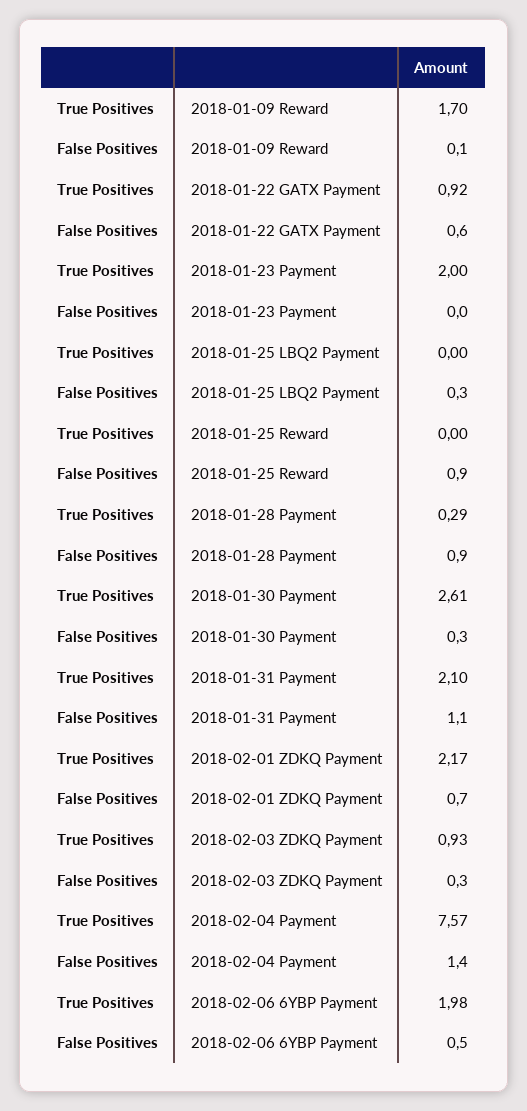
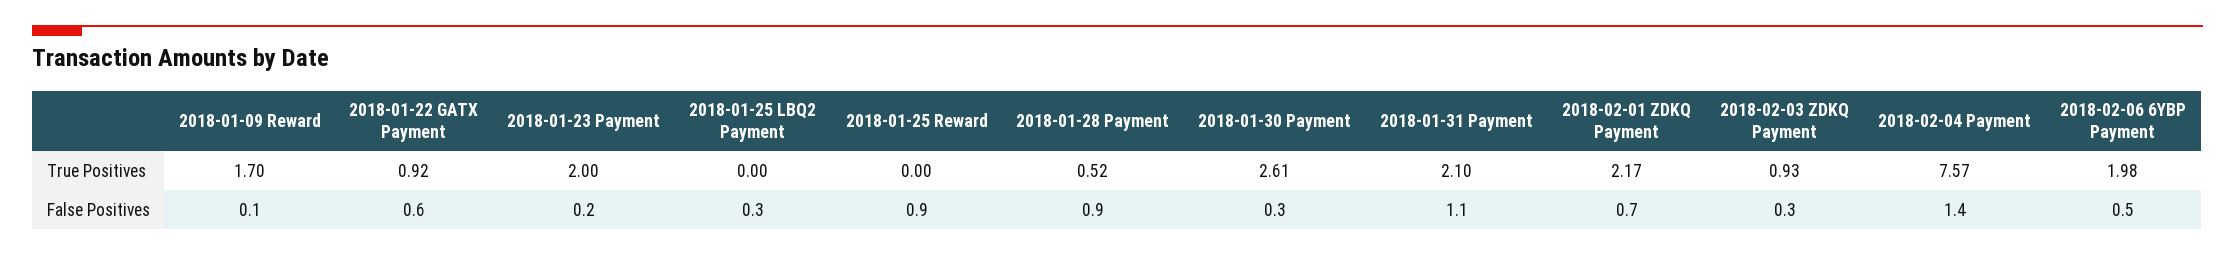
  {
    "True Positives": {
      "2018-01-09 Reward": 1.7,
      "2018-01-22 GATX Payment": 0.92,
      "2018-01-23 Payment": 2,
      "2018-01-25 LBQ2 Payment": 0,
      "2018-01-25 Reward": 0,
-     "2018-01-28 Payment": 0.29,
+     "2018-01-28 Payment": 0.52,
      "2018-01-30 Payment": 2.61,
      "2018-01-31 Payment": 2.1,
      "2018-02-01 ZDKQ Payment": 2.17,
      "2018-02-03 ZDKQ Payment": 0.93,
      "2018-02-04 Payment": 7.57,
      "2018-02-06 6YBP Payment": 1.98
    },
    "False Positives": {
      "2018-01-09 Reward": 0.1,
      "2018-01-22 GATX Payment": 0.6,
-     "2018-01-23 Payment": 0,
+     "2018-01-23 Payment": 0.2,
      "2018-01-25 LBQ2 Payment": 0.3,
      "2018-01-25 Reward": 0.9,
      "2018-01-28 Payment": 0.9,
      "2018-01-30 Payment": 0.3,
      "2018-01-31 Payment": 1.1,
      "2018-02-01 ZDKQ Payment": 0.7,
      "2018-02-03 ZDKQ Payment": 0.3,
      "2018-02-04 Payment": 1.4,
      "2018-02-06 6YBP Payment": 0.5
    }
  }

